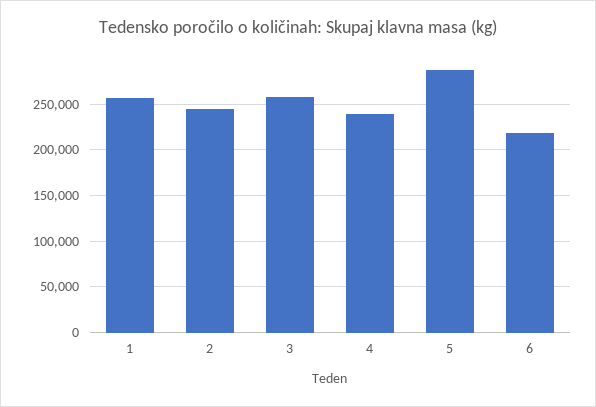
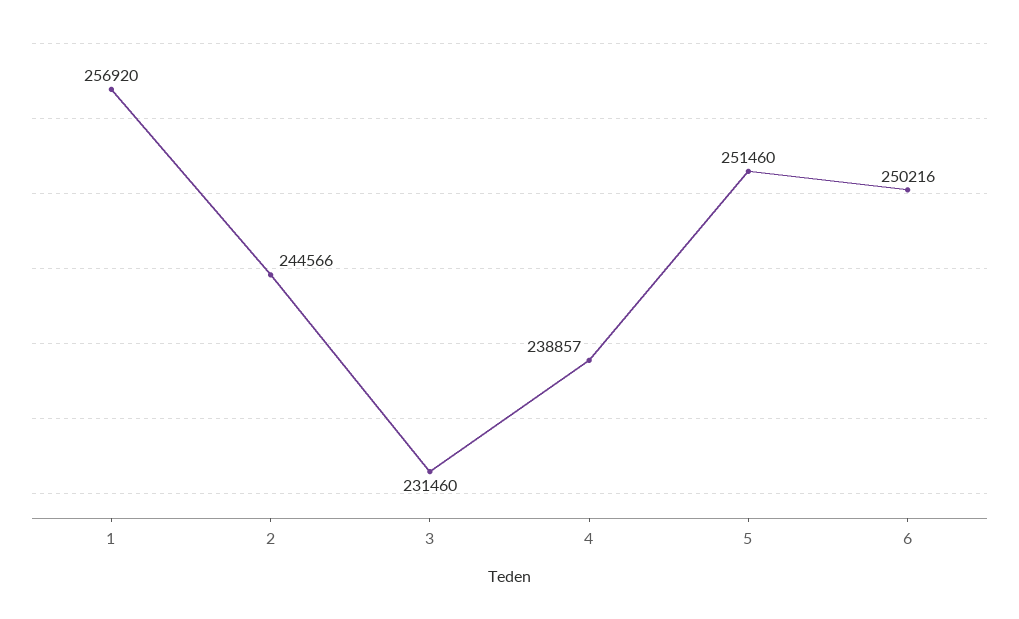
  {
    "1": 256920,
    "2": 244566,
-   "3": 260000,
+   "3": 231460,
    "4": 238857,
-   "5": 290000,
+   "5": 251460,
-   "6": 220000
+   "6": 250216
  }

